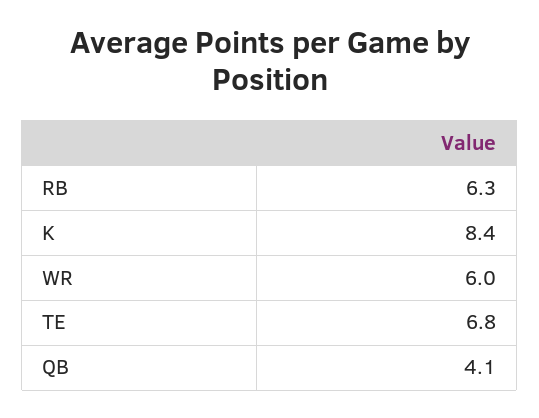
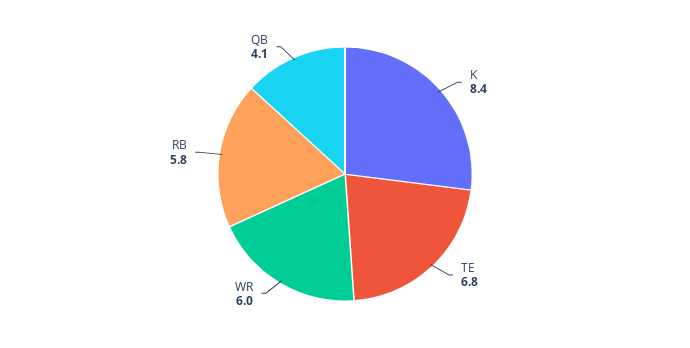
  {
-   "RB": 6.3,
+   "RB": 5.8,
    "K": 8.4,
    "WR": 6,
    "TE": 6.8,
    "QB": 4.1
  }

